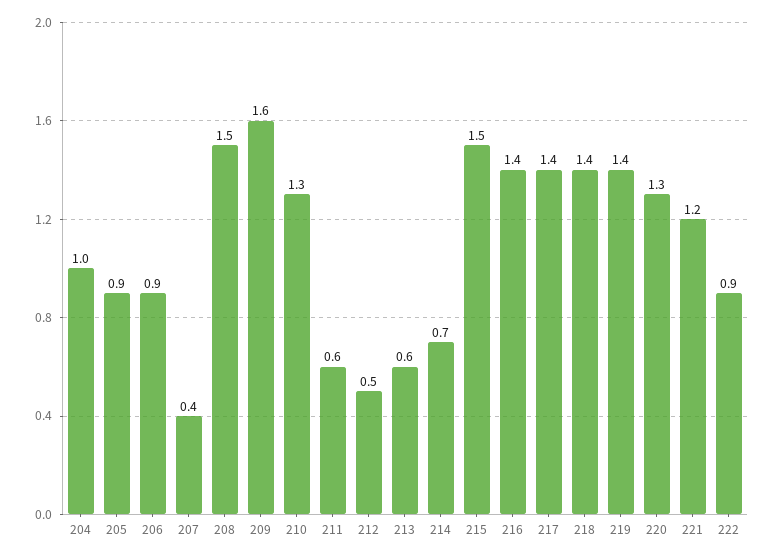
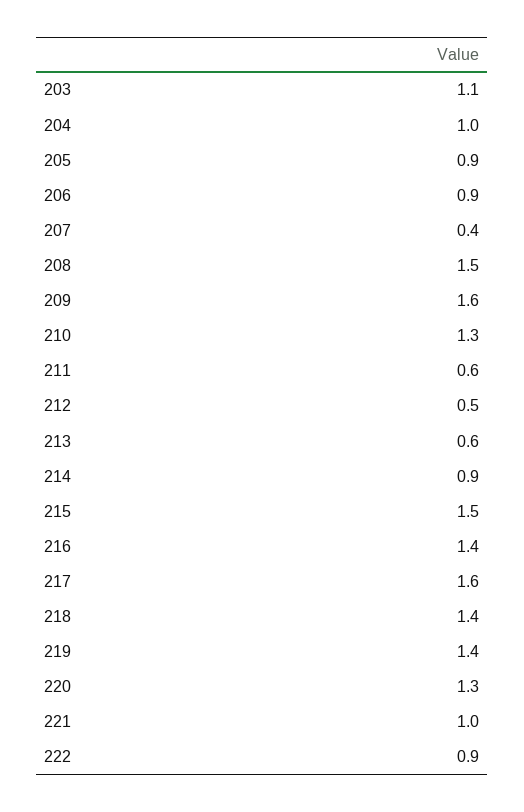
  {
    "204": 1,
    "205": 0.9,
    "206": 0.9,
    "207": 0.4,
    "208": 1.5,
    "209": 1.6,
    "210": 1.3,
    "211": 0.6,
    "212": 0.5,
    "213": 0.6,
-   "214": 0.7,
+   "214": 0.9,
    "215": 1.5,
    "216": 1.4,
-   "217": 1.4,
+   "217": 1.6,
    "218": 1.4,
    "219": 1.4,
    "220": 1.3,
-   "221": 1.2,
+   "221": 1,
-   "222": 0.9
+   "222": 0.9,
+   "203": 1.1
  }

